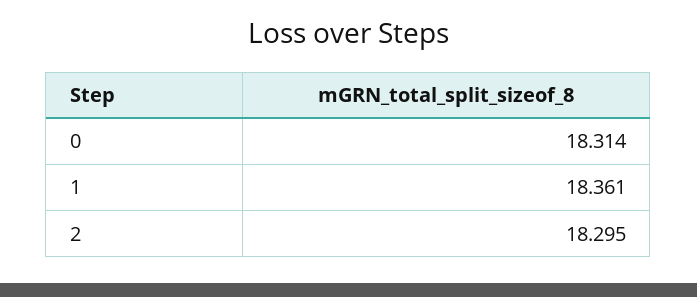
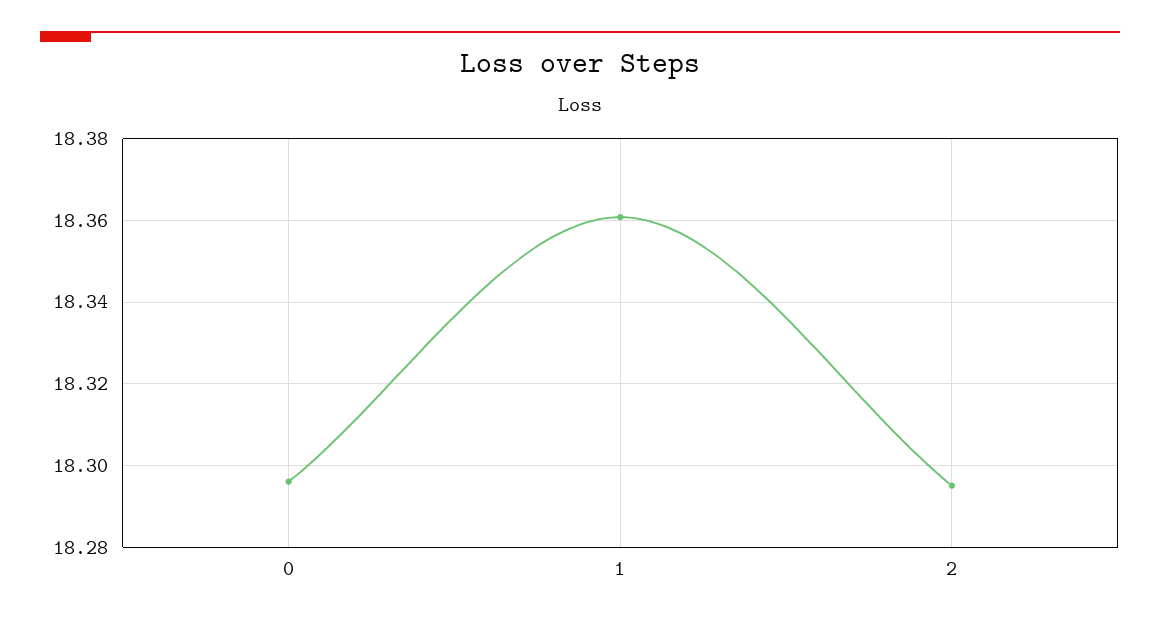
  {
-   "0": 18.314,
+   "0": 18.296,
    "1": 18.361,
    "2": 18.295
  }

